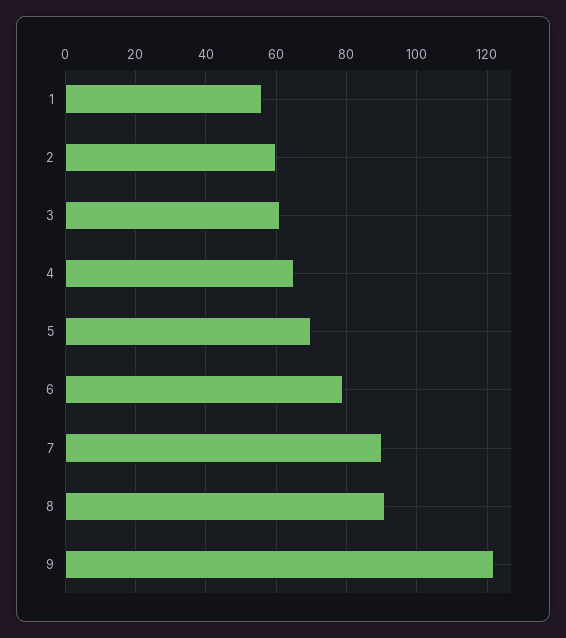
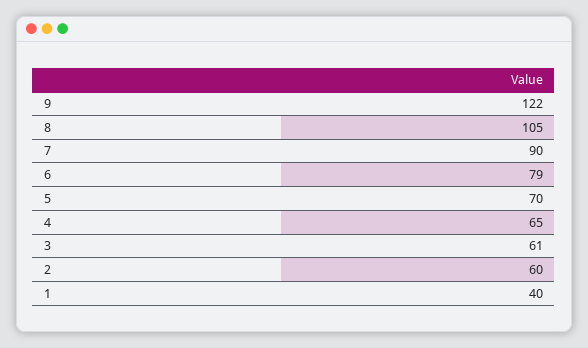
  {
-   "1": 55,
+   "1": 40,
    "2": 60,
    "3": 61,
    "4": 65,
    "5": 70,
    "6": 79,
    "7": 90,
-   "8": 90,
+   "8": 105,
    "9": 122
  }

